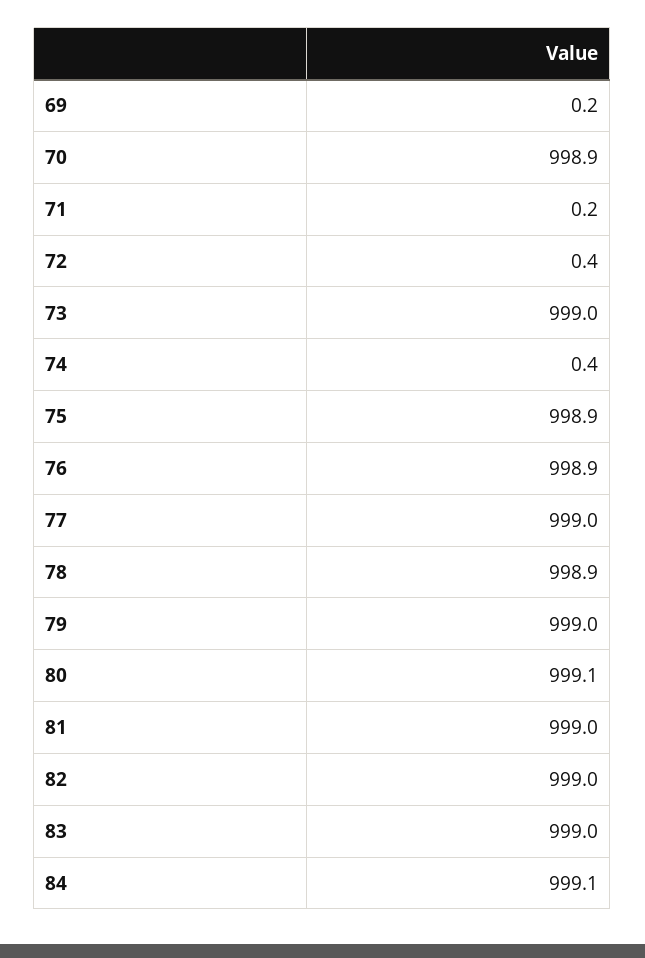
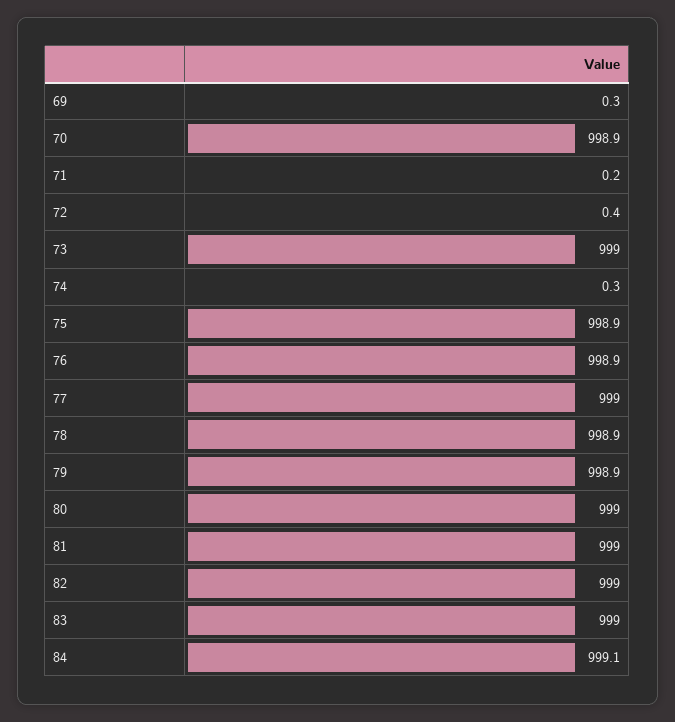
  {
-   "69": 0.2,
+   "69": 0.3,
    "70": 998.9,
    "71": 0.2,
    "72": 0.4,
    "73": 999,
-   "74": 0.4,
+   "74": 0.3,
    "75": 998.9,
    "76": 998.9,
    "77": 999,
    "78": 998.9,
-   "79": 999,
+   "79": 998.9,
-   "80": 999.1,
+   "80": 999,
    "81": 999,
    "82": 999,
    "83": 999,
    "84": 999.1
  }

